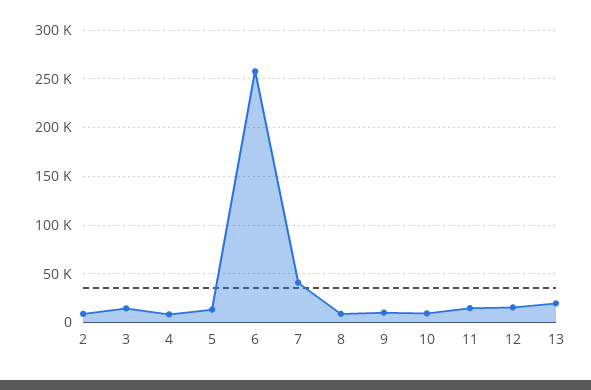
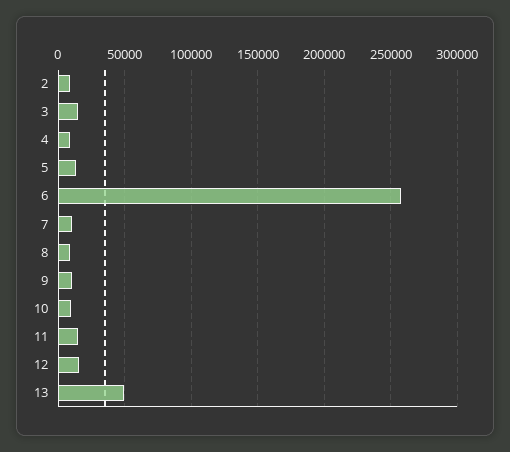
  {
    "2": 10000,
    "3": 15000,
    "4": 10000,
    "5": 15000,
    "6": 260000,
-   "7": 40000,
+   "7": 10000,
    "8": 10000,
    "9": 10000,
    "10": 10000,
    "11": 15000,
    "12": 15000,
-   "13": 20000
+   "13": 50000
  }

